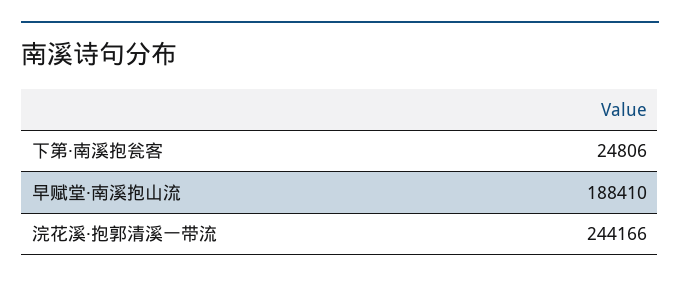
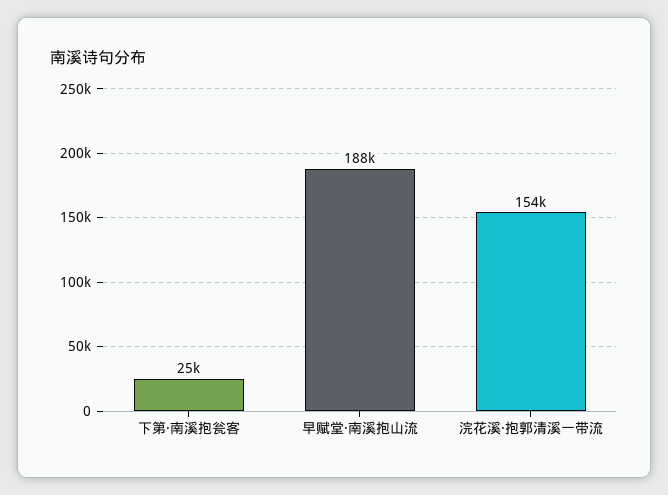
  {
    "下第·南溪抱瓮客": 24806,
    "早赋堂·南溪抱山流": 188410,
-   "浣花溪·抱郭清溪一带流": 244166
+   "浣花溪·抱郭清溪一带流": 154000
  }

